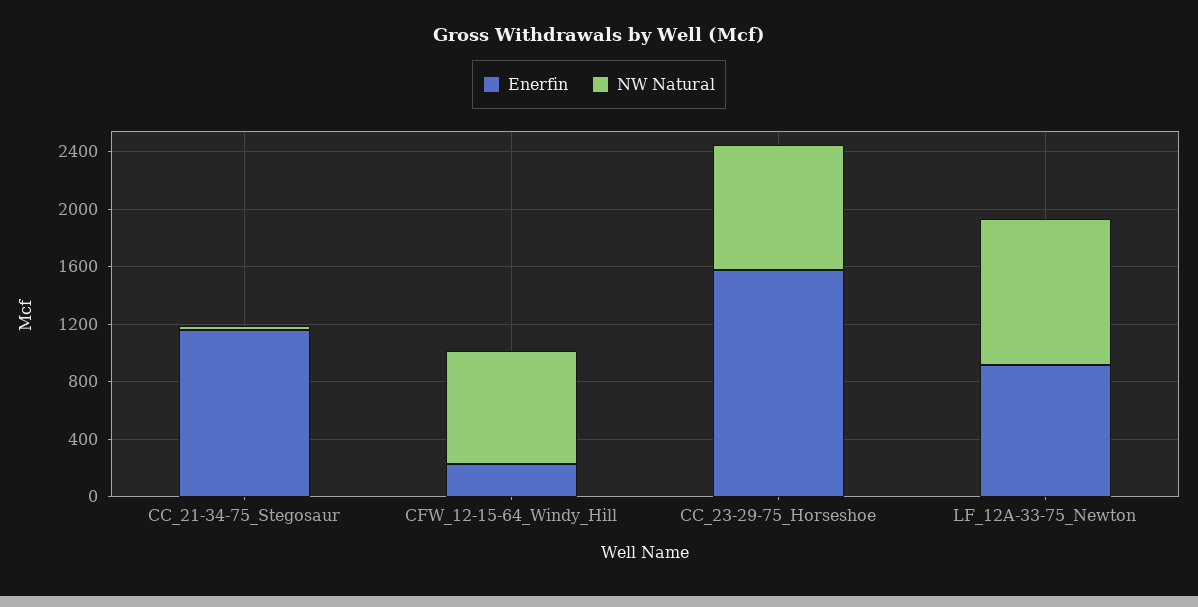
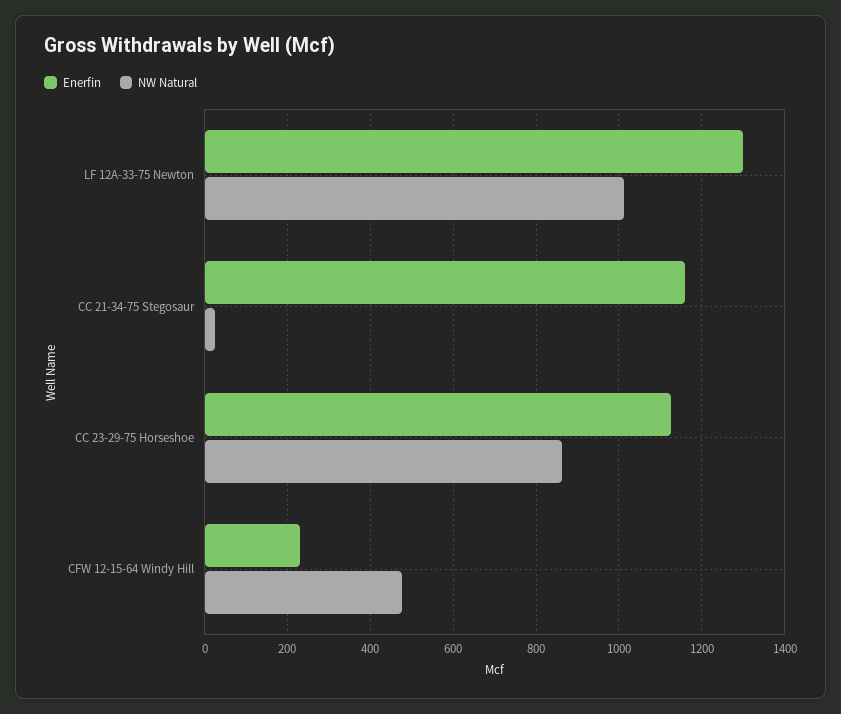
  {
    "Enerfin": {
      "CC_21-34-75_Stegosaur": 1160,
      "CFW_12-15-64_Windy_Hill": 240,
-     "CC_23-29-75_Horseshoe": 1600,
+     "CC_23-29-75_Horseshoe": 1120,
-     "LF_12A-33-75_Newton": 900
+     "LF_12A-33-75_Newton": 1300
    },
    "NW Natural": {
      "CC_21-34-75_Stegosaur": 20,
-     "CFW_12-15-64_Windy_Hill": 800,
+     "CFW_12-15-64_Windy_Hill": 480,
      "CC_23-29-75_Horseshoe": 860,
      "LF_12A-33-75_Newton": 1020
    }
  }

